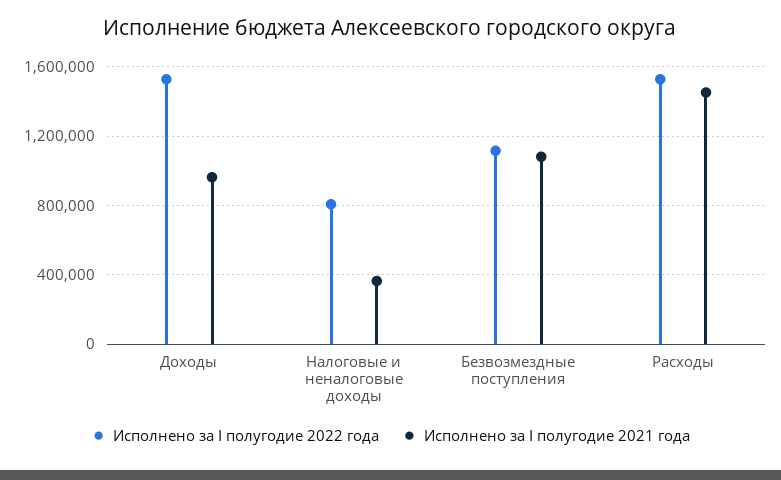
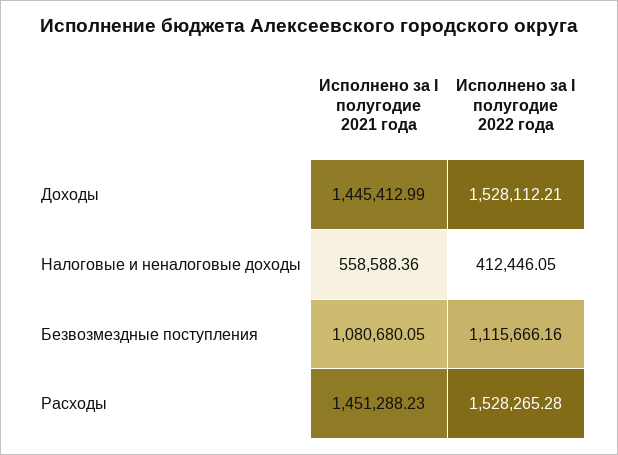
  {
    "Исполнено за I полугодие 2022 года": {
      "Доходы": 1528112.21,
-     "Налоговые и неналоговые доходы": 800000,
+     "Налоговые и неналоговые доходы": 412446.05,
      "Безвозмездные поступления": 1115666.16,
      "Расходы": 1528265.28
    },
    "Исполнено за I полугодие 2021 года": {
-     "Доходы": 950000,
+     "Доходы": 1445412.99,
-     "Налоговые и неналоговые доходы": 350000,
+     "Налоговые и неналоговые доходы": 558588.36,
      "Безвозмездные поступления": 1080680.05,
      "Расходы": 1451288.23
    }
  }

